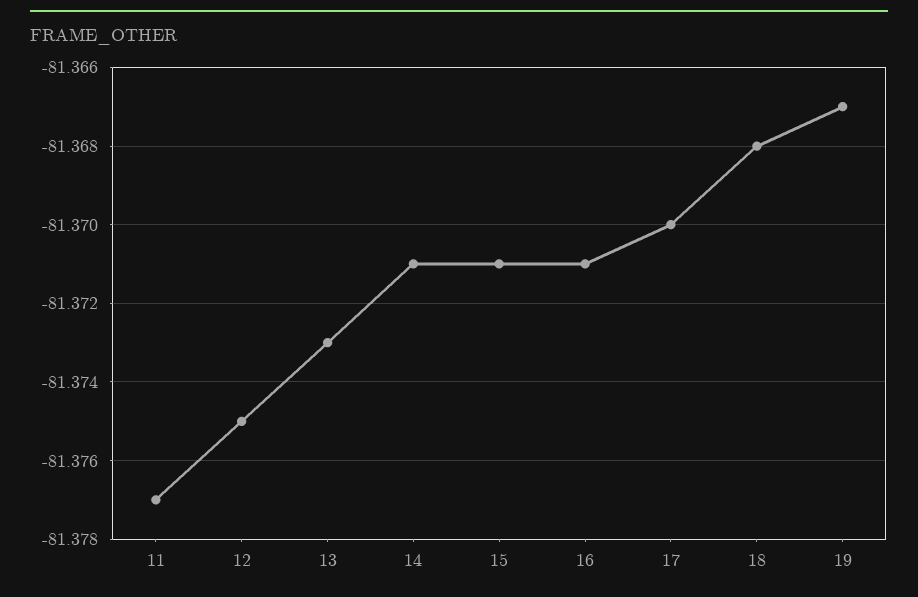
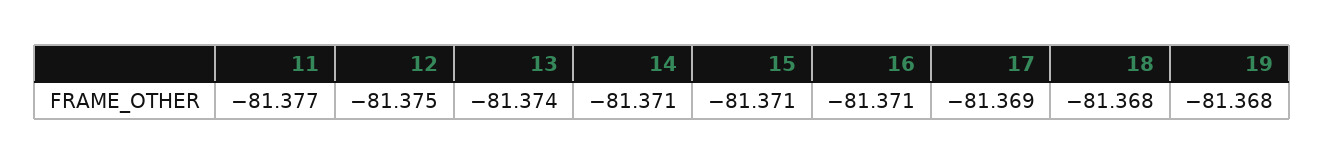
  {
    "11": -81.377,
    "12": -81.375,
-   "13": -81.373,
+   "13": -81.374,
    "14": -81.371,
    "15": -81.371,
    "16": -81.371,
-   "17": -81.37,
+   "17": -81.369,
    "18": -81.368,
-   "19": -81.367
+   "19": -81.368
  }

